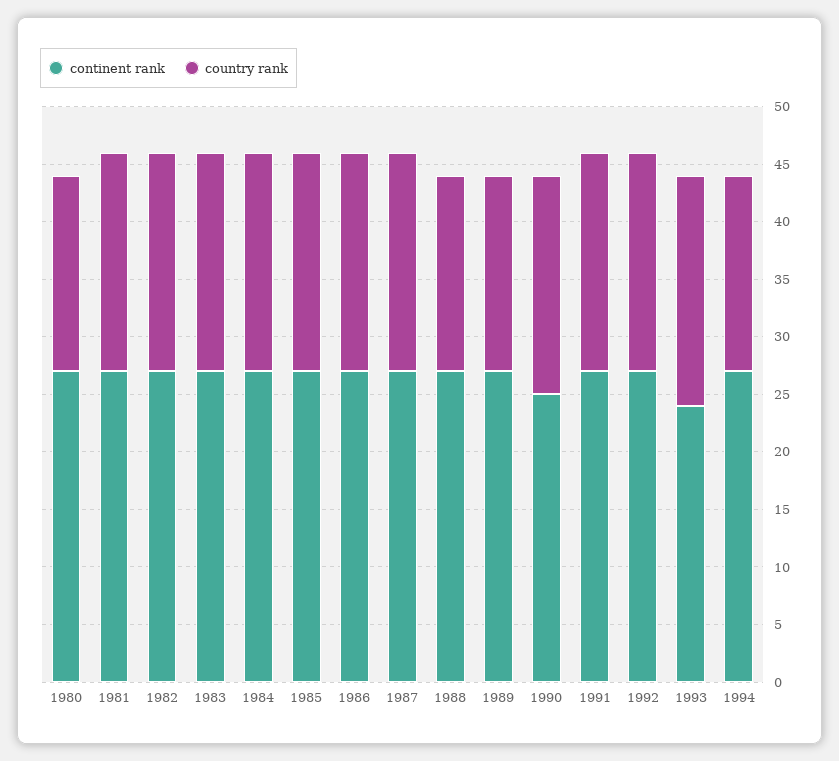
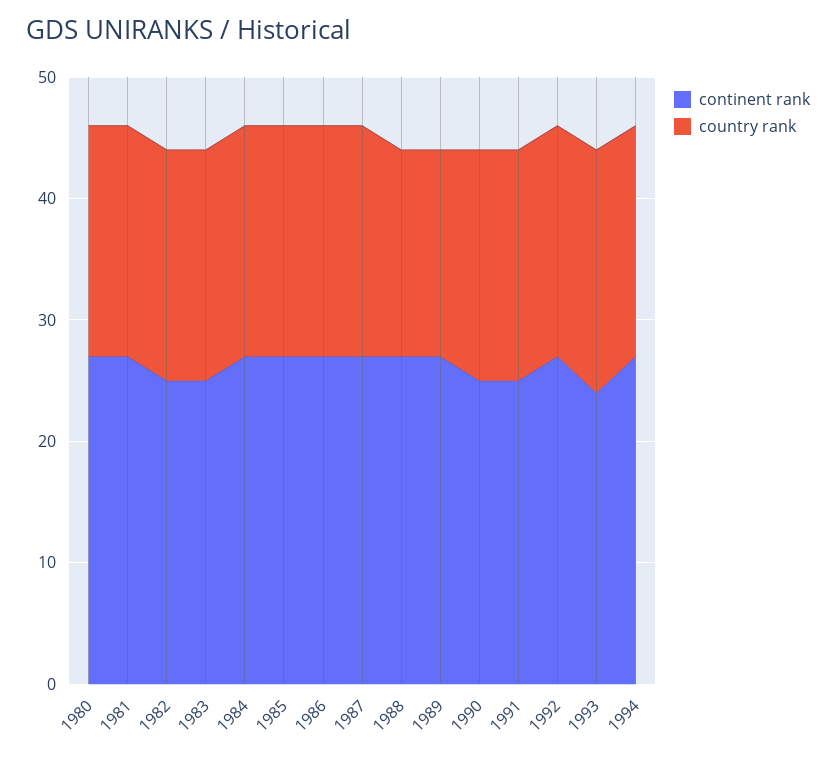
  {
    "continent rank": {
      "1980": 27,
      "1981": 27,
-     "1982": 27,
+     "1982": 25,
-     "1983": 27,
+     "1983": 25,
      "1984": 27,
      "1985": 27,
      "1986": 27,
      "1987": 27,
      "1988": 27,
      "1989": 27,
      "1990": 25,
-     "1991": 27,
+     "1991": 25,
      "1992": 27,
      "1993": 24,
      "1994": 27
    },
    "country rank": {
-     "1980": 17,
+     "1980": 19,
      "1981": 19,
      "1982": 19,
      "1983": 19,
      "1984": 19,
      "1985": 19,
      "1986": 19,
      "1987": 19,
      "1988": 17,
      "1989": 17,
      "1990": 19,
      "1991": 19,
      "1992": 19,
      "1993": 20,
-     "1994": 17
+     "1994": 19
    }
  }

